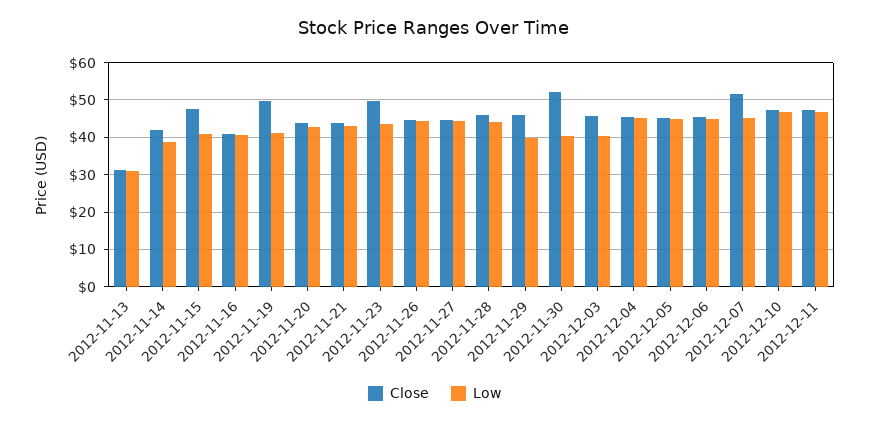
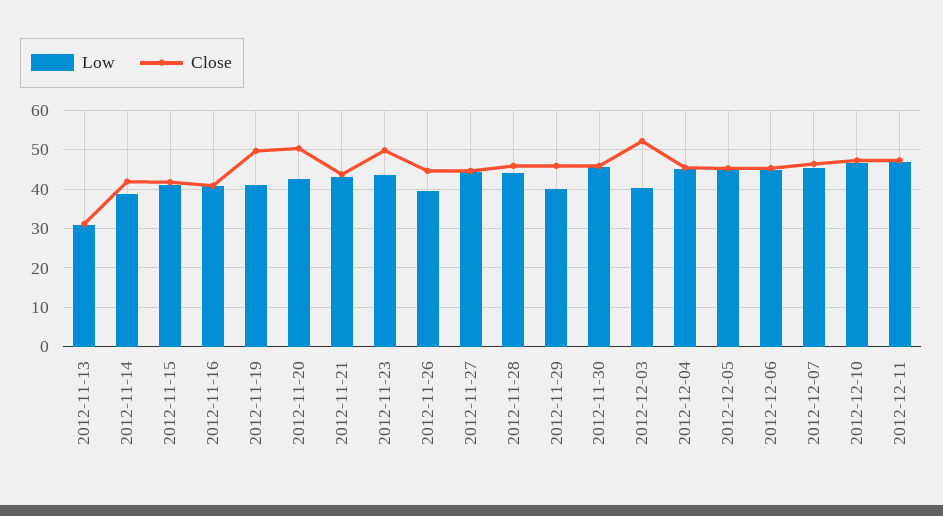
  {
    "Close": {
      "2012-11-13": 32,
      "2012-11-14": 42,
-     "2012-11-15": 48,
+     "2012-11-15": 42,
      "2012-11-16": 40,
      "2012-11-19": 50,
-     "2012-11-20": 44,
+     "2012-11-20": 50,
      "2012-11-21": 44,
      "2012-11-23": 50,
      "2012-11-26": 44,
      "2012-11-27": 44,
      "2012-11-28": 46,
      "2012-11-29": 46,
-     "2012-11-30": 52,
+     "2012-11-30": 46,
-     "2012-12-03": 46,
+     "2012-12-03": 52,
      "2012-12-04": 46,
      "2012-12-05": 46,
      "2012-12-06": 46,
-     "2012-12-07": 52,
+     "2012-12-07": 46,
      "2012-12-10": 48,
      "2012-12-11": 48
    },
    "Low": {
      "2012-11-13": 30,
      "2012-11-14": 38,
      "2012-11-15": 42,
      "2012-11-16": 40,
      "2012-11-19": 42,
      "2012-11-20": 42,
      "2012-11-21": 44,
      "2012-11-23": 44,
-     "2012-11-26": 44,
+     "2012-11-26": 40,
      "2012-11-27": 44,
      "2012-11-28": 44,
      "2012-11-29": 40,
-     "2012-11-30": 40,
+     "2012-11-30": 46,
      "2012-12-03": 40,
      "2012-12-04": 46,
      "2012-12-05": 44,
      "2012-12-06": 44,
      "2012-12-07": 46,
      "2012-12-10": 46,
      "2012-12-11": 46
    }
  }

